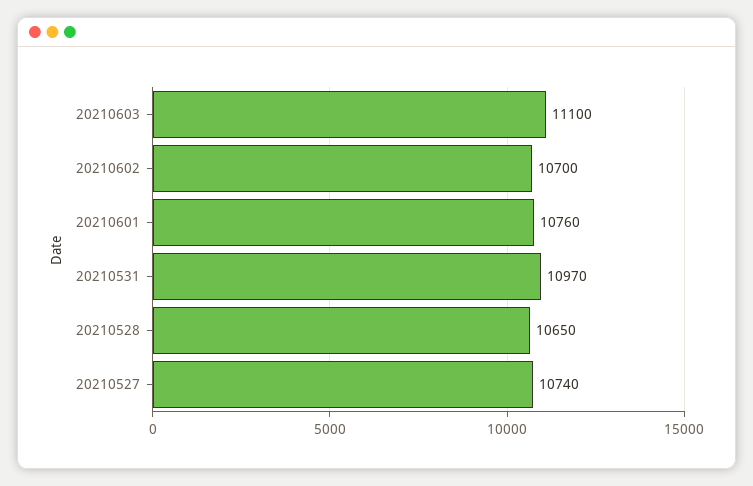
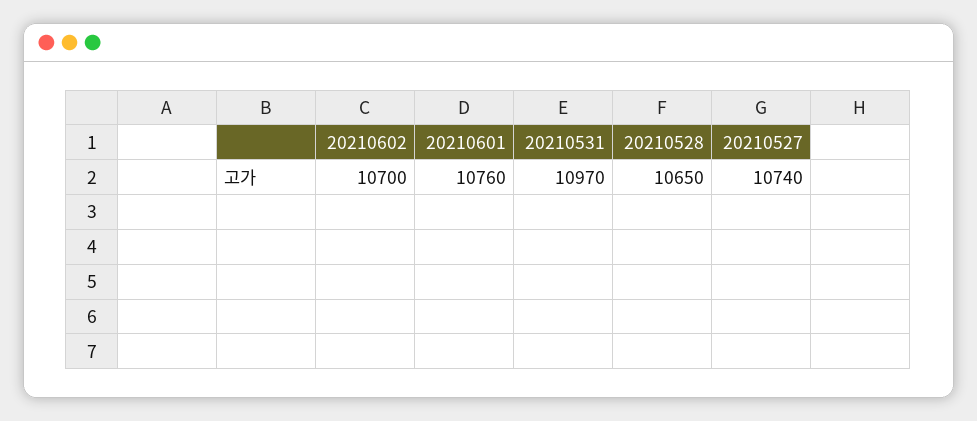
  {
-   "20210603": 11100,
    "20210602": 10700,
    "20210601": 10760,
    "20210531": 10970,
    "20210528": 10650,
    "20210527": 10740
  }

